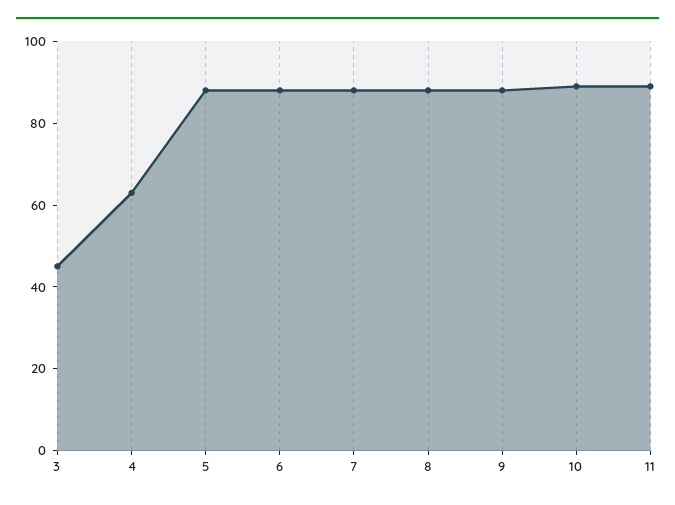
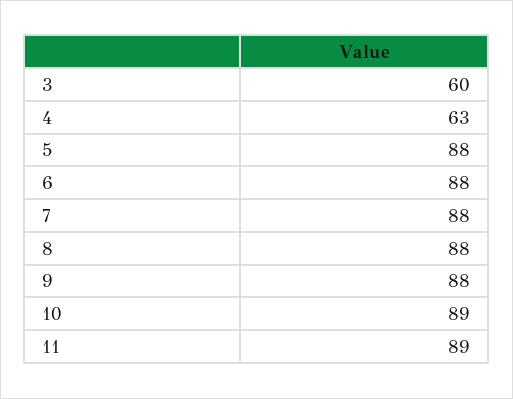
  {
-   "3": 45,
+   "3": 60,
    "4": 63,
    "5": 88,
    "6": 88,
    "7": 88,
    "8": 88,
    "9": 88,
    "10": 89,
    "11": 89
  }

